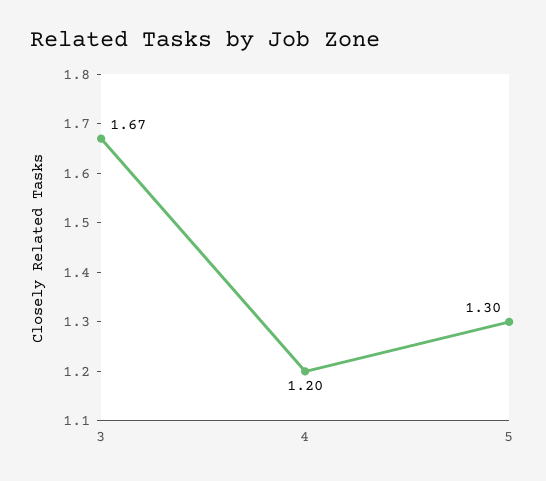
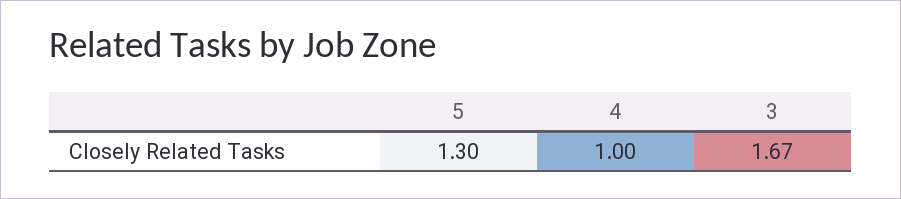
  {
    "3": 1.67,
-   "4": 1.2,
+   "4": 1,
    "5": 1.3
  }

